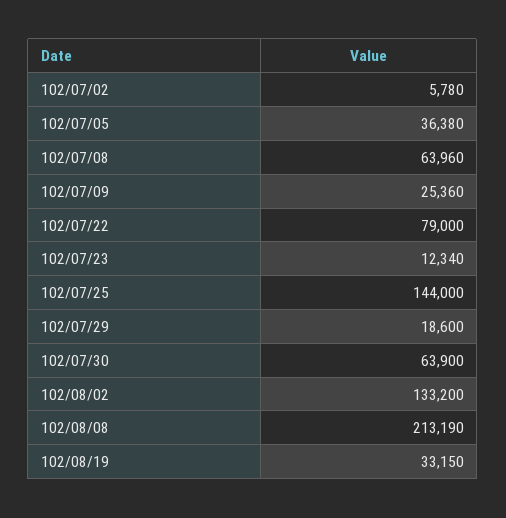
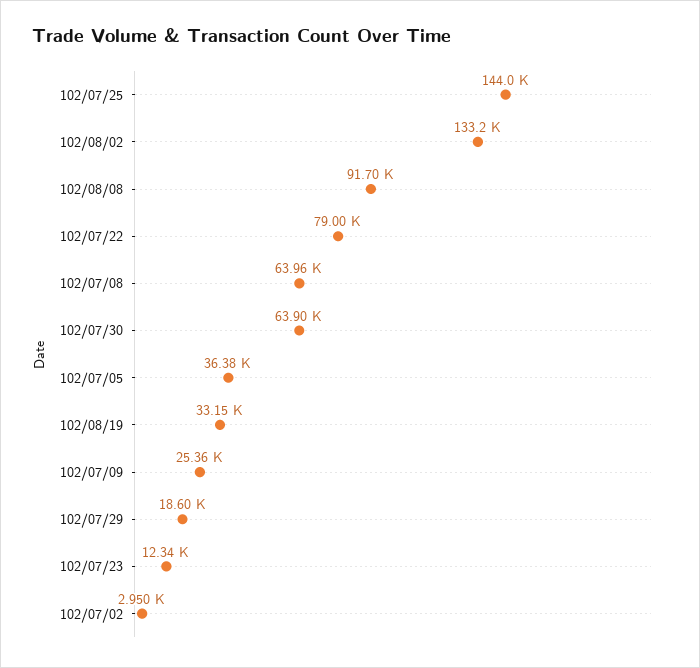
  {
-   "102/07/02": 5780,
+   "102/07/02": 2950,
    "102/07/05": 36380,
    "102/07/08": 63960,
    "102/07/09": 25360,
    "102/07/22": 79000,
    "102/07/23": 12340,
    "102/07/25": 144000,
    "102/07/29": 18600,
    "102/07/30": 63900,
    "102/08/02": 133200,
-   "102/08/08": 213190,
+   "102/08/08": 91700,
    "102/08/19": 33150
  }

